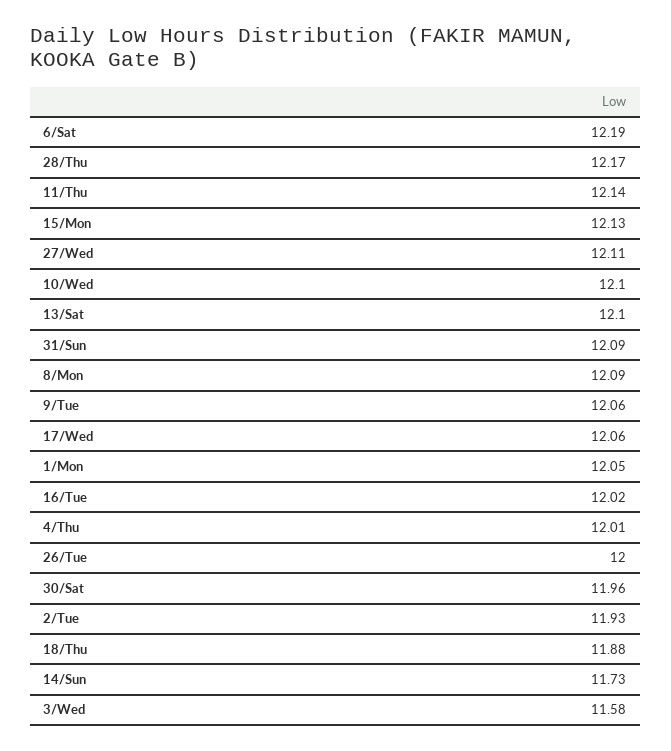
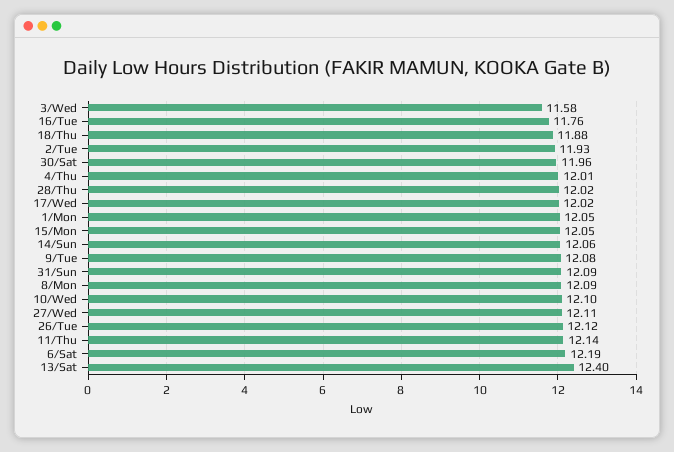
  {
    "6/Sat": 12.19,
-   "28/Thu": 12.17,
+   "28/Thu": 12.02,
    "11/Thu": 12.14,
-   "15/Mon": 12.13,
+   "15/Mon": 12.05,
    "27/Wed": 12.11,
    "10/Wed": 12.1,
-   "13/Sat": 12.1,
+   "13/Sat": 12.4,
    "31/Sun": 12.09,
    "8/Mon": 12.09,
-   "9/Tue": 12.06,
+   "9/Tue": 12.08,
-   "17/Wed": 12.06,
+   "17/Wed": 12.02,
    "1/Mon": 12.05,
-   "16/Tue": 12.02,
+   "16/Tue": 11.76,
    "4/Thu": 12.01,
-   "26/Tue": 12,
+   "26/Tue": 12.12,
    "30/Sat": 11.96,
    "2/Tue": 11.93,
    "18/Thu": 11.88,
-   "14/Sun": 11.73,
+   "14/Sun": 12.06,
    "3/Wed": 11.58
  }

